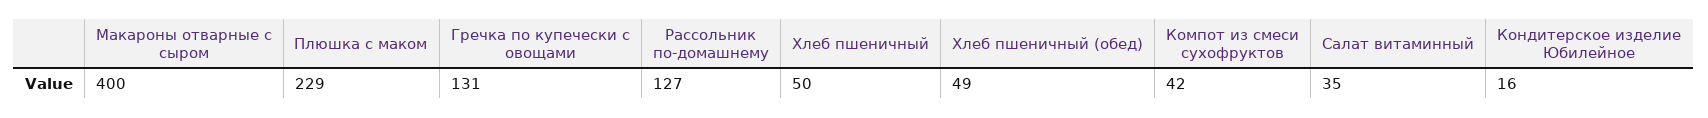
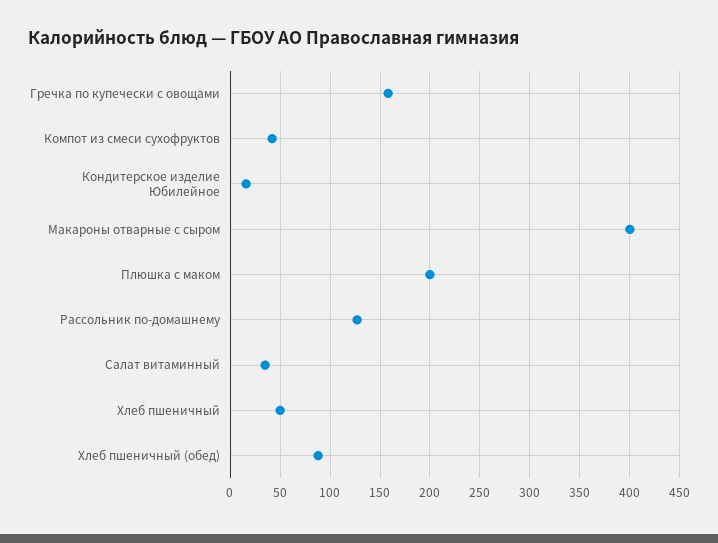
  {
    "Макароны отварные с сыром": 400,
-   "Плюшка с маком": 229,
+   "Плюшка с маком": 200,
-   "Гречка по купечески с овощами": 131,
+   "Гречка по купечески с овощами": 160,
    "Рассольник по-домашнему": 127,
    "Хлеб пшеничный": 50,
-   "Хлеб пшеничный (обед)": 49,
+   "Хлеб пшеничный (обед)": 90,
    "Компот из смеси сухофруктов": 42,
    "Салат витаминный": 35,
    "Кондитерское изделие Юбилейное": 16
  }

